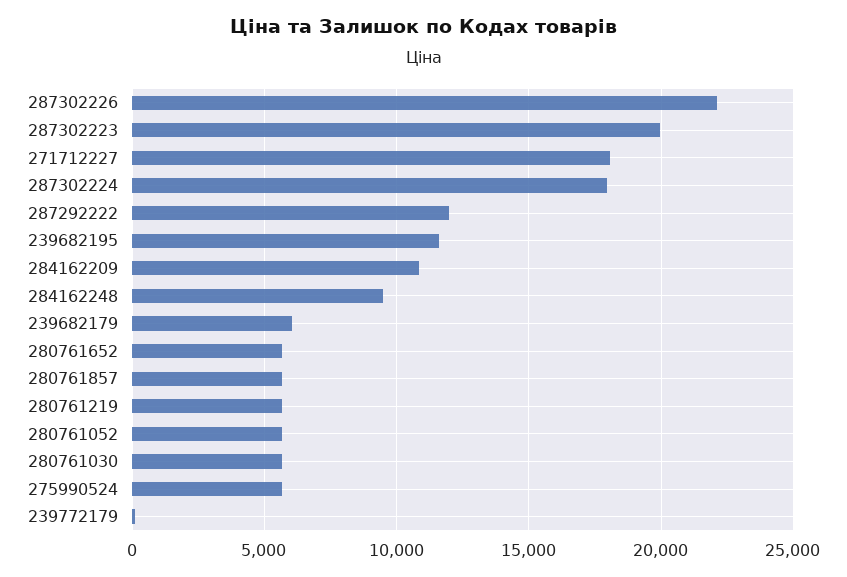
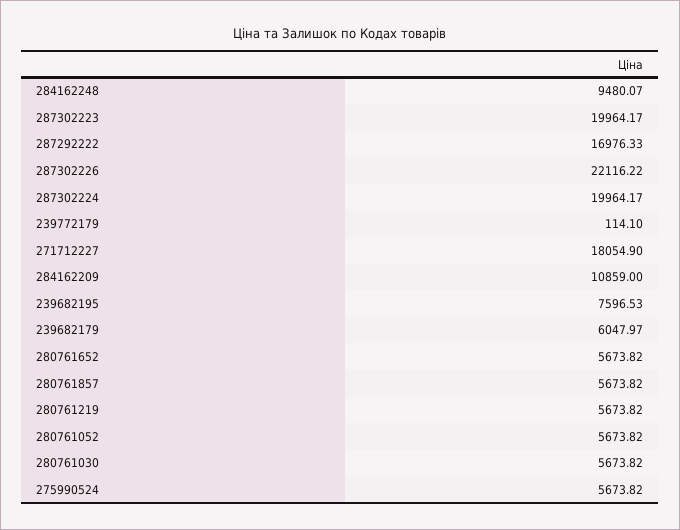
  {
    "287302226": 22116.22,
    "287302223": 19964.17,
    "271712227": 18054.9,
-   "287302224": 18000,
+   "287302224": 19964.17,
-   "287292222": 12000,
+   "287292222": 16976.33,
-   "239682195": 11500,
+   "239682195": 7596.53,
    "284162209": 10859,
    "284162248": 9480.07,
    "239682179": 6047.97,
    "280761652": 5673.82,
    "280761857": 5673.82,
    "280761219": 5673.82,
    "280761052": 5673.82,
    "280761030": 5673.82,
    "275990524": 5673.82,
    "239772179": 114.1
  }

